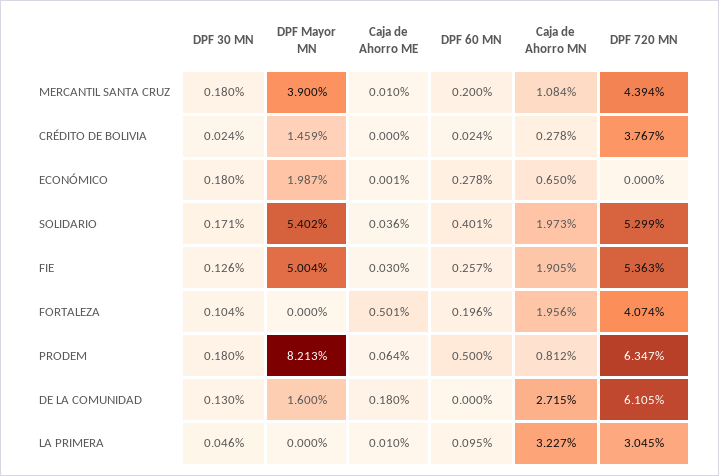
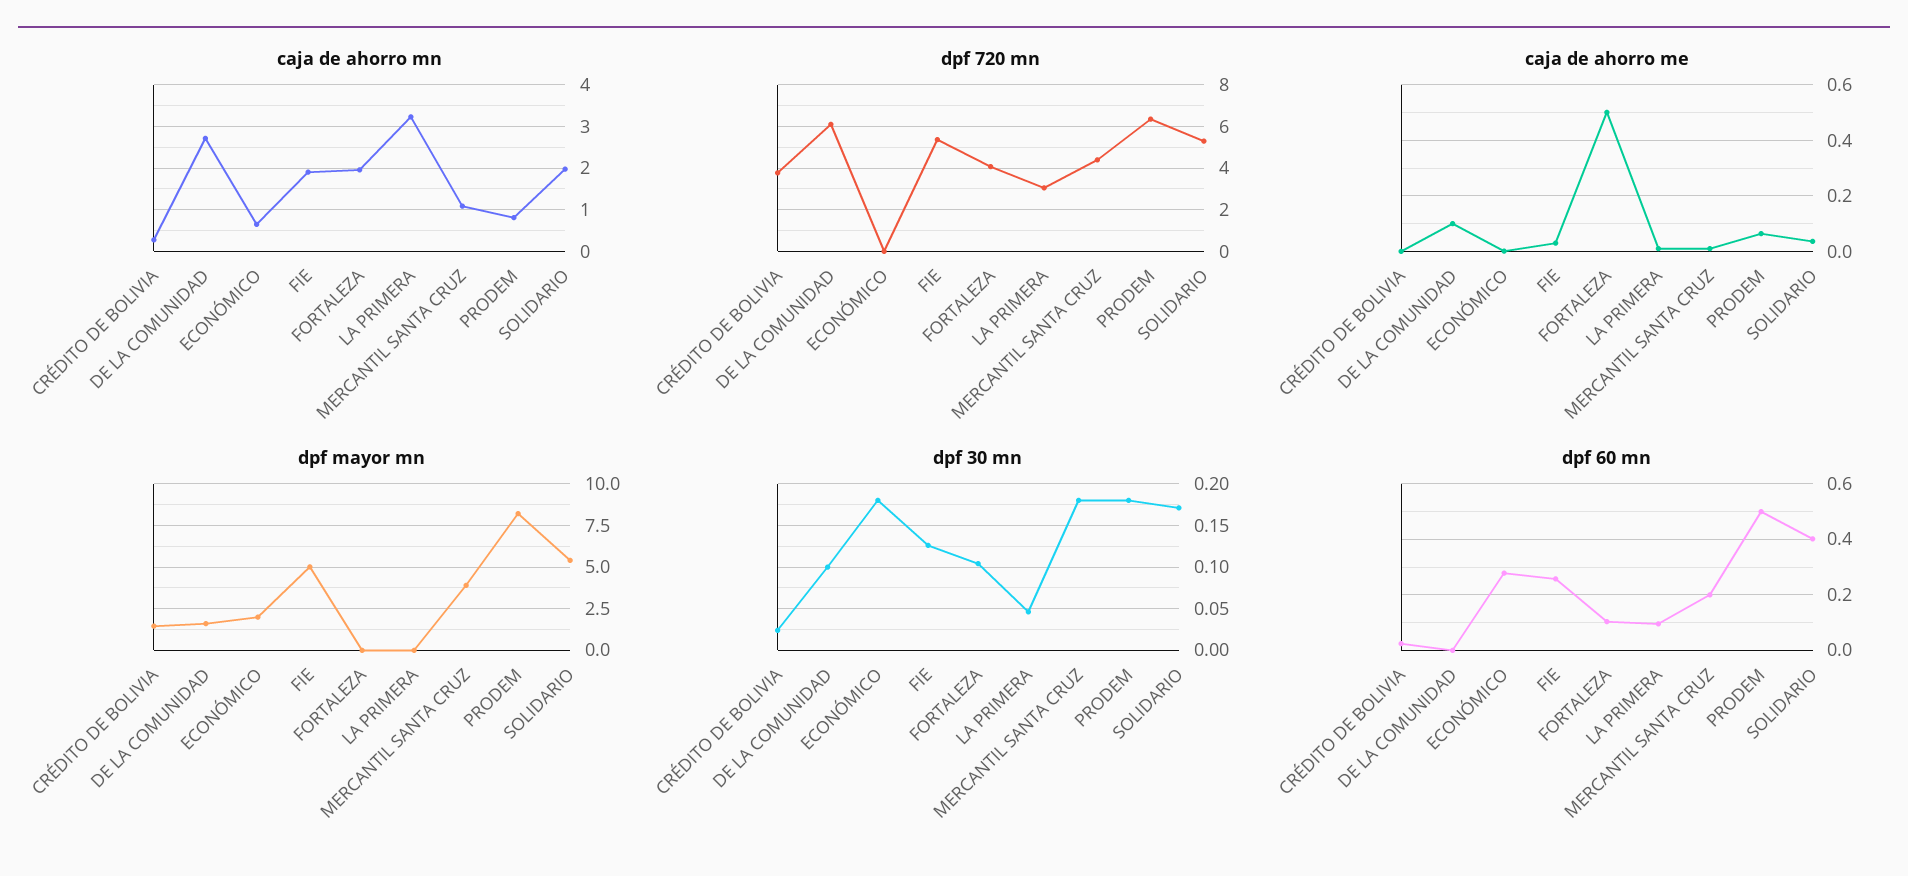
  {
    "DPF 30 MN": {
      "MERCANTIL SANTA CRUZ": 0.18,
      "CRÉDITO DE BOLIVIA": 0.024,
      "ECONÓMICO": 0.18,
      "SOLIDARIO": 0.171,
      "FIE": 0.126,
      "FORTALEZA": 0.104,
      "PRODEM": 0.18,
-     "DE LA COMUNIDAD": 0.13,
+     "DE LA COMUNIDAD": 0.1,
      "LA PRIMERA": 0.046
    },
    "DPF Mayor MN": {
      "MERCANTIL SANTA CRUZ": 3.9,
      "CRÉDITO DE BOLIVIA": 1.459,
      "ECONÓMICO": 1.987,
      "SOLIDARIO": 5.402,
      "FIE": 5.004,
      "FORTALEZA": 0,
      "PRODEM": 8.213,
      "DE LA COMUNIDAD": 1.6,
      "LA PRIMERA": 0
    },
    "Caja de Ahorro ME": {
      "MERCANTIL SANTA CRUZ": 0.01,
      "CRÉDITO DE BOLIVIA": 0,
      "ECONÓMICO": 0.001,
      "SOLIDARIO": 0.036,
      "FIE": 0.03,
      "FORTALEZA": 0.501,
      "PRODEM": 0.064,
-     "DE LA COMUNIDAD": 0.18,
+     "DE LA COMUNIDAD": 0.1,
      "LA PRIMERA": 0.01
    },
    "DPF 60 MN": {
      "MERCANTIL SANTA CRUZ": 0.2,
      "CRÉDITO DE BOLIVIA": 0.024,
      "ECONÓMICO": 0.278,
      "SOLIDARIO": 0.401,
      "FIE": 0.257,
-     "FORTALEZA": 0.196,
+     "FORTALEZA": 0.1,
      "PRODEM": 0.5,
      "DE LA COMUNIDAD": 0,
      "LA PRIMERA": 0.095
    },
    "Caja de Ahorro MN": {
      "MERCANTIL SANTA CRUZ": 1.084,
      "CRÉDITO DE BOLIVIA": 0.278,
      "ECONÓMICO": 0.65,
      "SOLIDARIO": 1.973,
      "FIE": 1.905,
      "FORTALEZA": 1.956,
      "PRODEM": 0.812,
      "DE LA COMUNIDAD": 2.715,
      "LA PRIMERA": 3.227
    },
    "DPF 720 MN": {
      "MERCANTIL SANTA CRUZ": 4.394,
      "CRÉDITO DE BOLIVIA": 3.767,
      "ECONÓMICO": 0,
      "SOLIDARIO": 5.299,
      "FIE": 5.363,
      "FORTALEZA": 4.074,
      "PRODEM": 6.347,
      "DE LA COMUNIDAD": 6.105,
      "LA PRIMERA": 3.045
    }
  }

